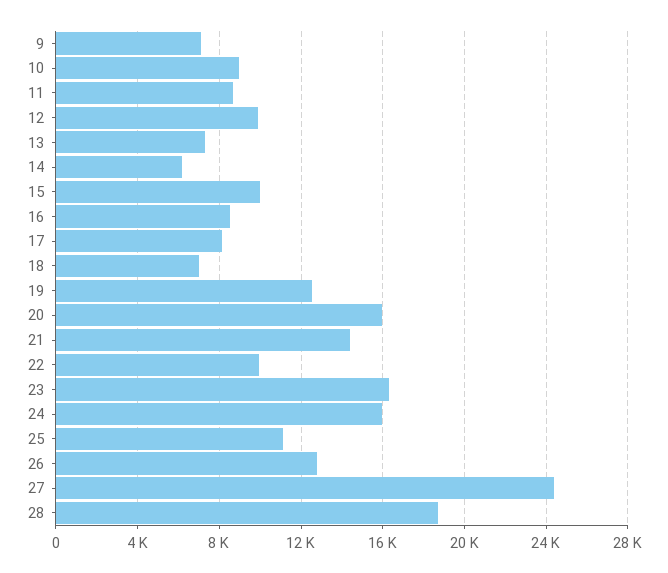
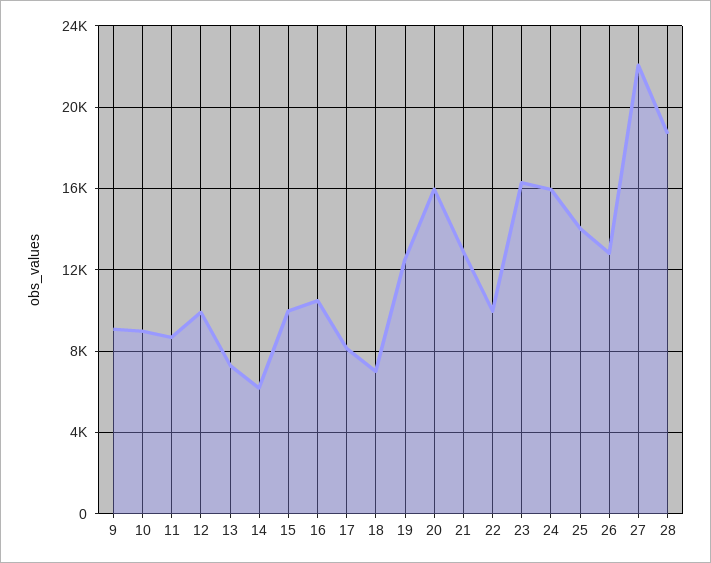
  {
-   "9": 7000,
+   "9": 9000,
    "10": 9000,
    "11": 8500,
    "12": 10000,
    "13": 7500,
    "14": 6000,
    "15": 10000,
-   "16": 8500,
+   "16": 10500,
    "17": 8000,
    "18": 7000,
    "19": 12500,
    "20": 16000,
-   "21": 14500,
+   "21": 13000,
    "22": 10000,
    "23": 16500,
    "24": 16000,
-   "25": 11000,
+   "25": 14000,
    "26": 13000,
-   "27": 24500,
+   "27": 22000,
    "28": 18500
  }

